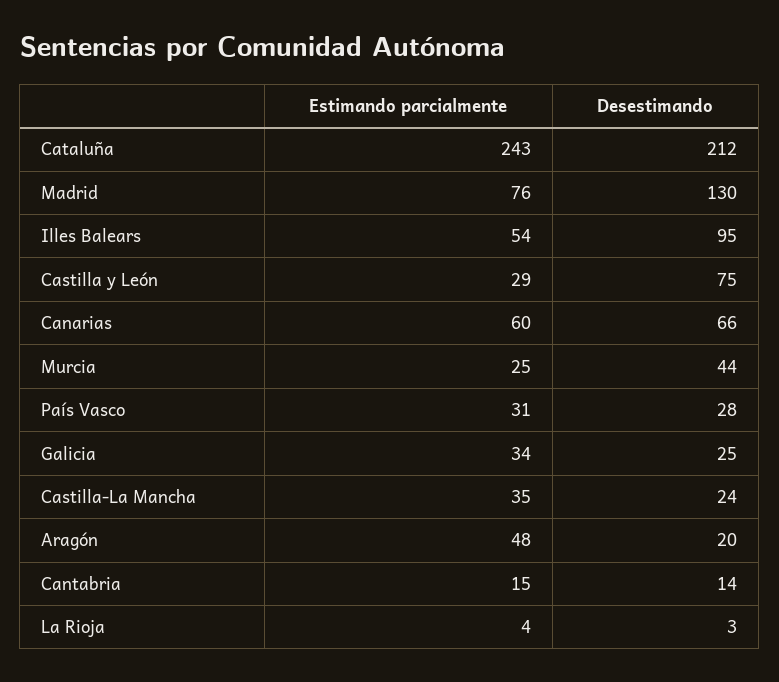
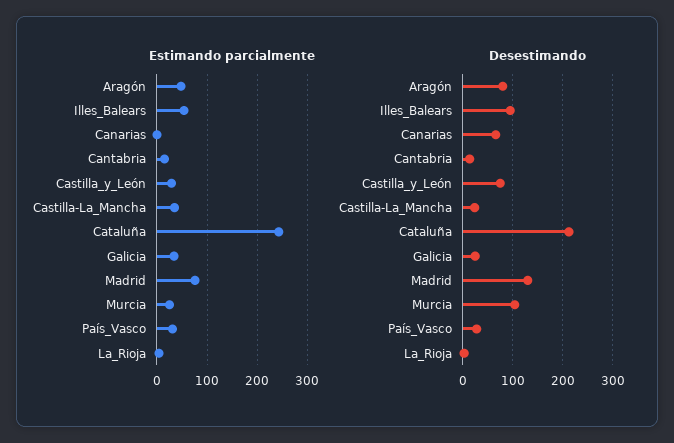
  {
    "Estimando parcialmente": {
      "Cataluña": 243,
      "Madrid": 76,
      "Illes Balears": 54,
      "Castilla y León": 29,
-     "Canarias": 60,
+     "Canarias": 0,
      "Murcia": 25,
      "País Vasco": 31,
      "Galicia": 34,
      "Castilla-La Mancha": 35,
      "Aragón": 48,
      "Cantabria": 15,
      "La Rioja": 4
    },
    "Desestimando": {
      "Cataluña": 212,
      "Madrid": 130,
      "Illes Balears": 95,
      "Castilla y León": 75,
      "Canarias": 66,
-     "Murcia": 44,
+     "Murcia": 100,
      "País Vasco": 28,
      "Galicia": 25,
      "Castilla-La Mancha": 24,
-     "Aragón": 20,
+     "Aragón": 80,
      "Cantabria": 14,
      "La Rioja": 3
    }
  }

